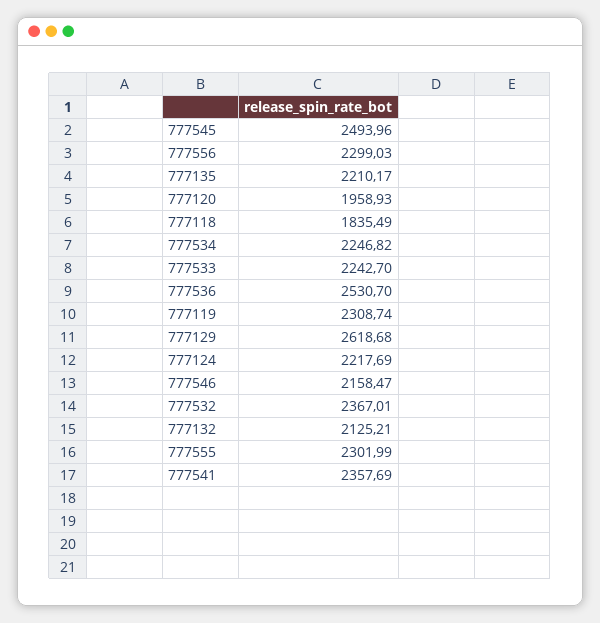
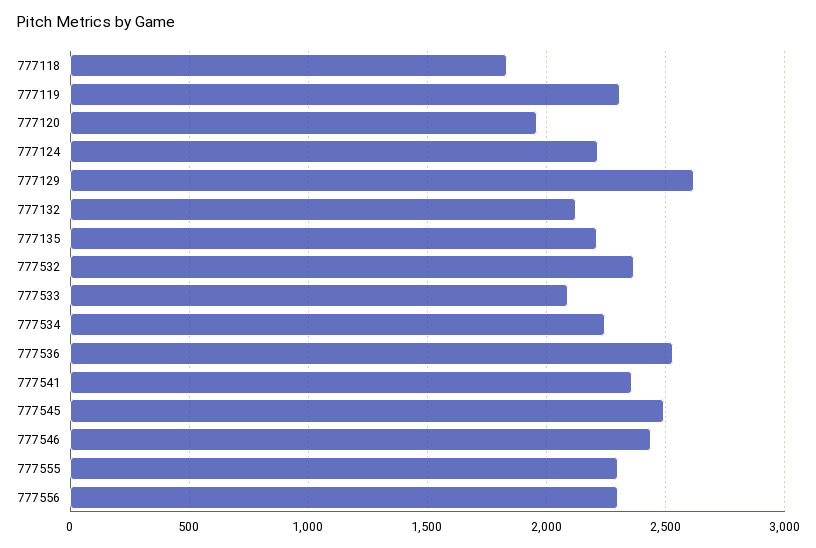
  {
    "777545": 2493.96,
    "777556": 2299.03,
    "777135": 2210.17,
    "777120": 1958.93,
    "777118": 1835.49,
    "777534": 2246.82,
-   "777533": 2242.7,
+   "777533": 2100,
    "777536": 2530.7,
    "777119": 2308.74,
    "777129": 2618.68,
    "777124": 2217.69,
-   "777546": 2158.47,
+   "777546": 2450,
    "777532": 2367.01,
    "777132": 2125.21,
    "777555": 2301.99,
    "777541": 2357.69
  }

